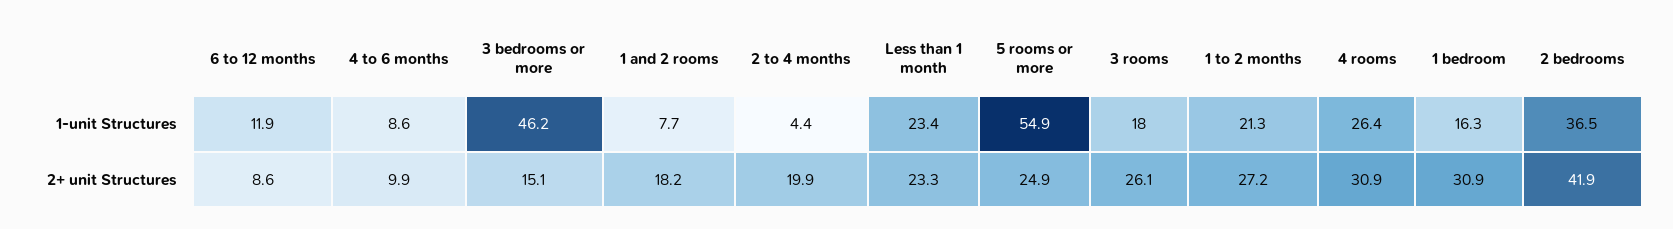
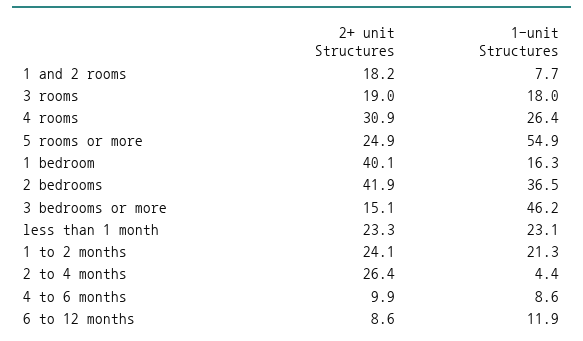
  {
    "6 to 12 months": {
      "1-unit Structures": 11.9,
      "2+ unit Structures": 8.6
    },
    "4 to 6 months": {
      "1-unit Structures": 8.6,
      "2+ unit Structures": 9.9
    },
    "3 bedrooms or more": {
      "1-unit Structures": 46.2,
      "2+ unit Structures": 15.1
    },
    "1 and 2 rooms": {
      "1-unit Structures": 7.7,
      "2+ unit Structures": 18.2
    },
    "2 to 4 months": {
      "1-unit Structures": 4.4,
-     "2+ unit Structures": 19.9
+     "2+ unit Structures": 26.4
    },
    "Less than 1 month": {
-     "1-unit Structures": 23.4,
+     "1-unit Structures": 23.1,
      "2+ unit Structures": 23.3
    },
    "5 rooms or more": {
      "1-unit Structures": 54.9,
      "2+ unit Structures": 24.9
    },
    "3 rooms": {
      "1-unit Structures": 18,
-     "2+ unit Structures": 26.1
+     "2+ unit Structures": 19
    },
    "1 to 2 months": {
      "1-unit Structures": 21.3,
-     "2+ unit Structures": 27.2
+     "2+ unit Structures": 24.1
    },
    "4 rooms": {
      "1-unit Structures": 26.4,
      "2+ unit Structures": 30.9
    },
    "1 bedroom": {
      "1-unit Structures": 16.3,
-     "2+ unit Structures": 30.9
+     "2+ unit Structures": 40.1
    },
    "2 bedrooms": {
      "1-unit Structures": 36.5,
      "2+ unit Structures": 41.9
    }
  }

